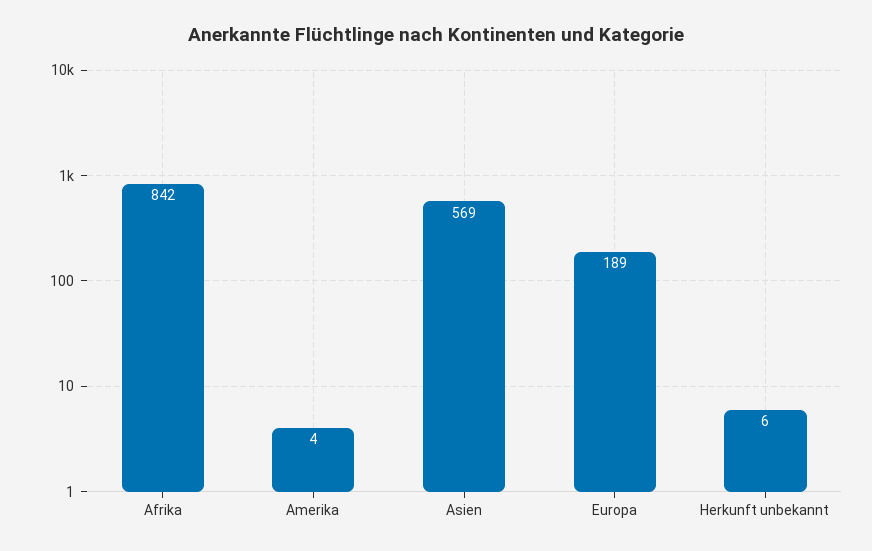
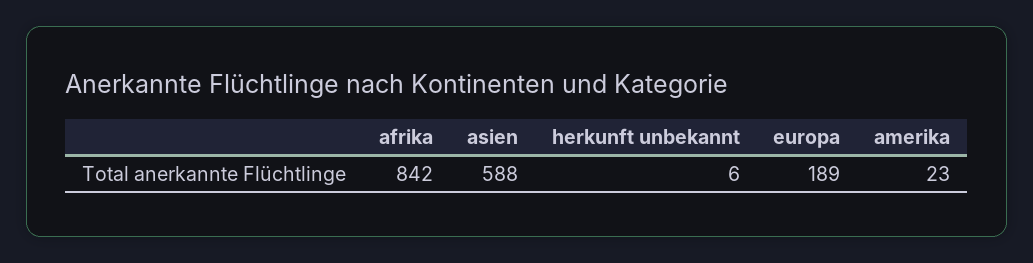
  {
    "Afrika": 842,
-   "Amerika": 4,
+   "Amerika": 23,
-   "Asien": 569,
+   "Asien": 588,
    "Europa": 189,
    "Herkunft unbekannt": 6
  }

